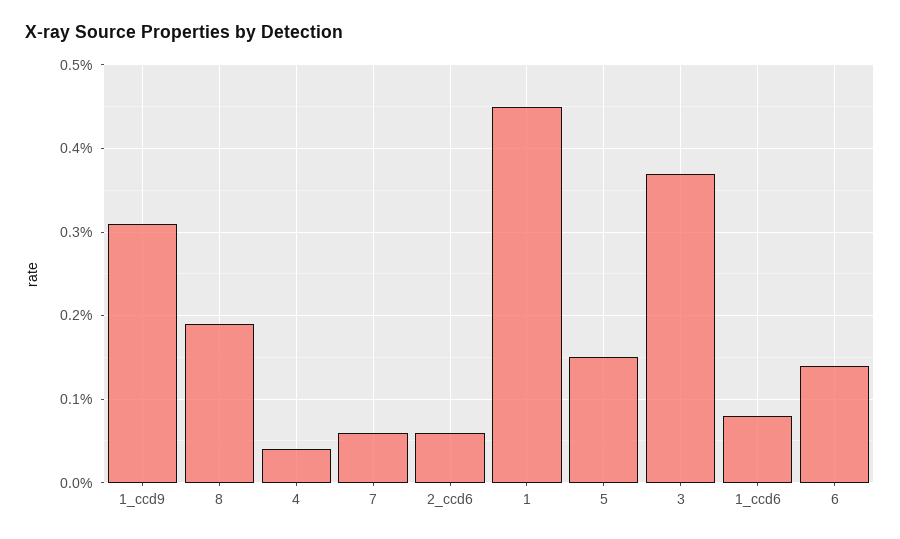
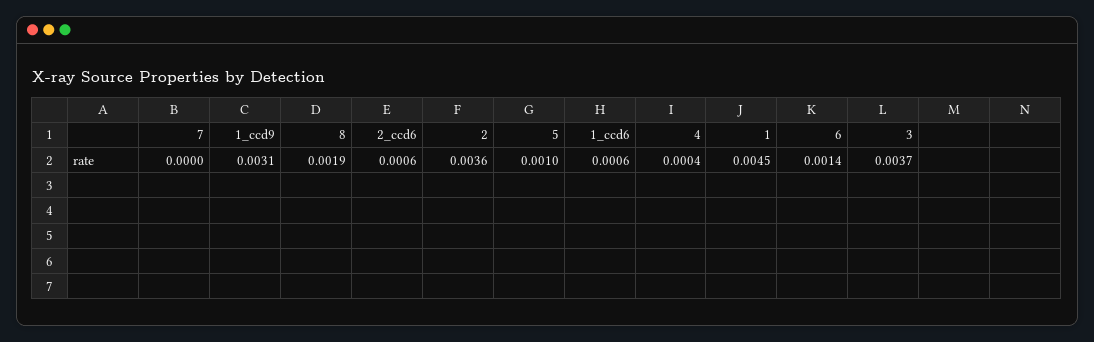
  {
    "1_ccd9": 0.0031,
    "8": 0.0019,
    "4": 0.0004,
-   "7": 0.0006,
+   "7": 0,
    "2_ccd6": 0.0006,
    "1": 0.0045,
-   "5": 0.0015,
+   "5": 0.001,
    "3": 0.0037,
-   "1_ccd6": 0.0008,
+   "1_ccd6": 0.0006,
-   "6": 0.0014
+   "6": 0.0014,
+   "2": 0.0036
  }

